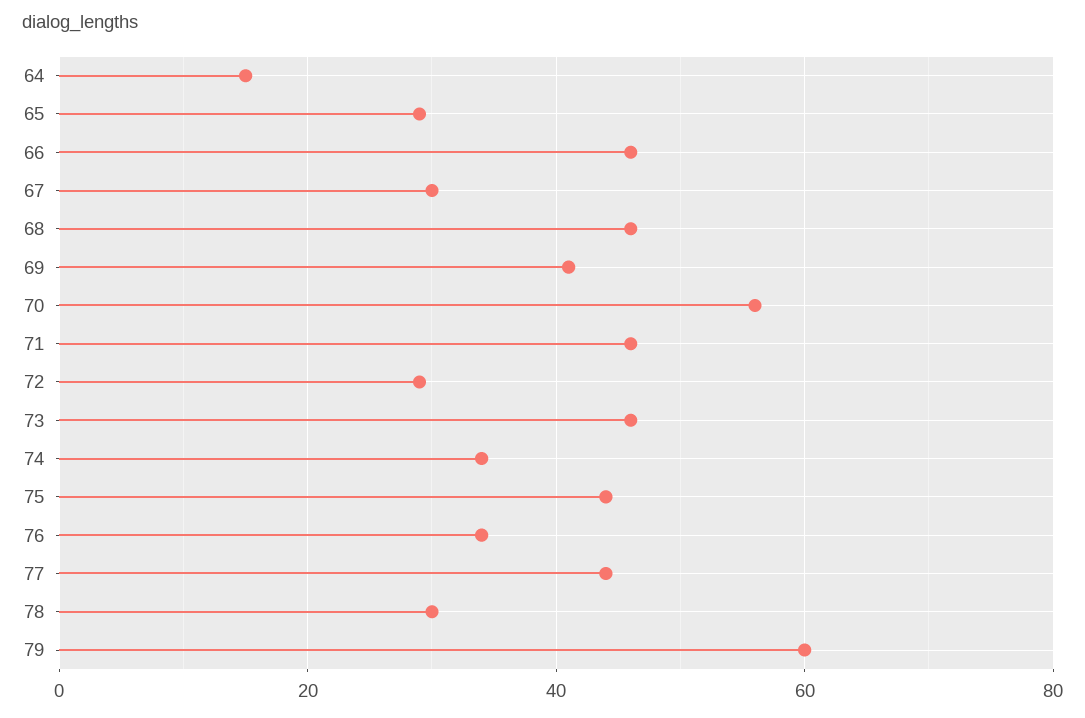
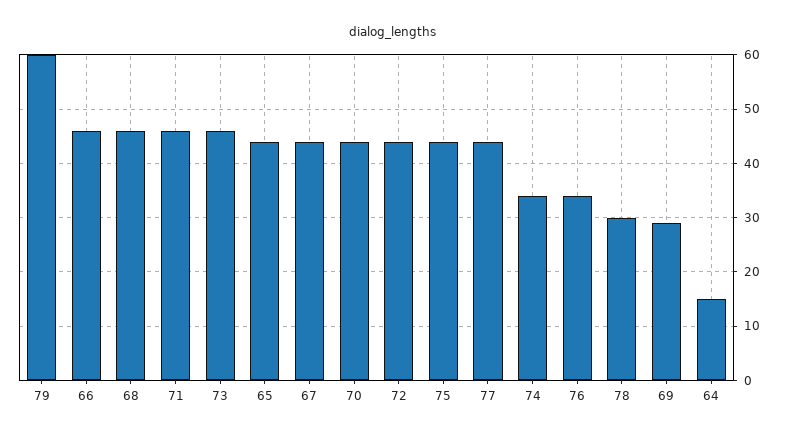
  {
    "64": 15,
-   "65": 30,
+   "65": 45,
    "66": 45,
-   "67": 30,
+   "67": 45,
    "68": 45,
-   "69": 40,
+   "69": 30,
-   "70": 55,
+   "70": 45,
    "71": 45,
-   "72": 30,
+   "72": 45,
    "73": 45,
    "74": 35,
    "75": 45,
    "76": 35,
    "77": 45,
    "78": 30,
    "79": 60
  }

